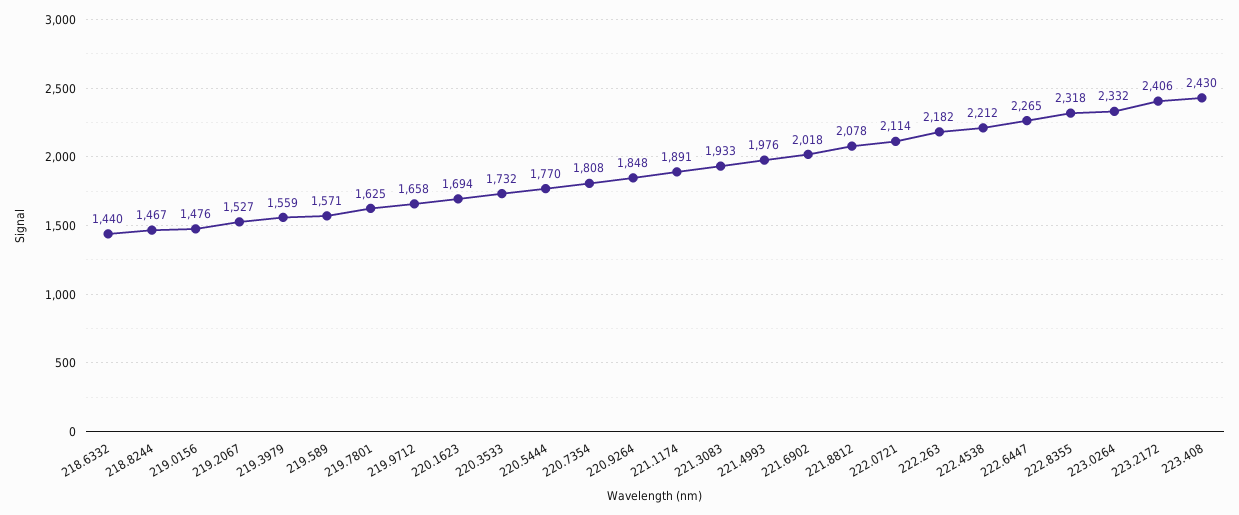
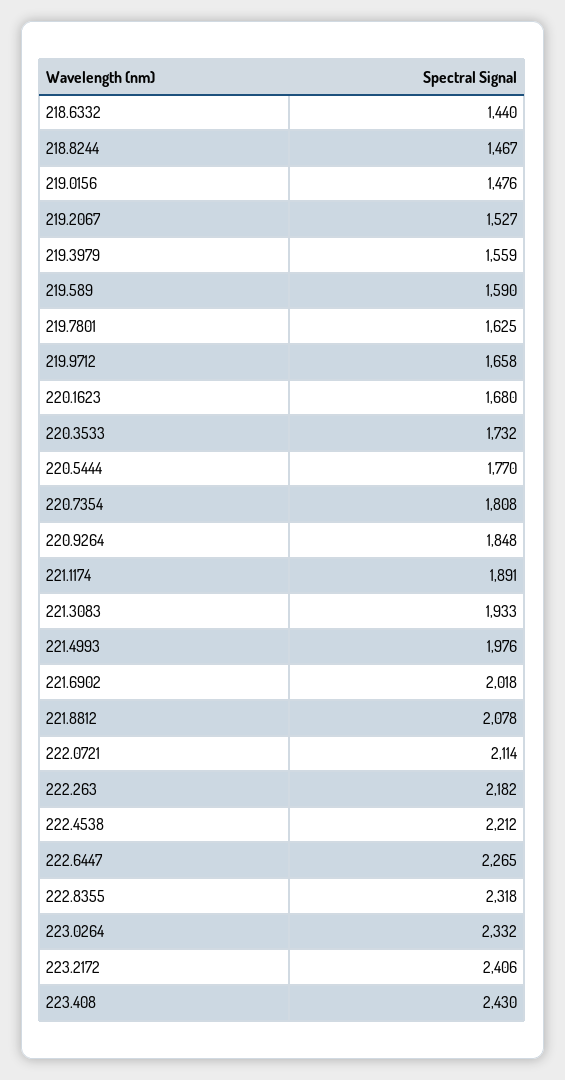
  {
    "218.6332": 1440,
    "218.8244": 1467,
    "219.0156": 1476,
    "219.2067": 1527,
    "219.3979": 1559,
-   "219.589": 1571,
+   "219.589": 1590,
    "219.7801": 1625,
    "219.9712": 1658,
-   "220.1623": 1694,
+   "220.1623": 1680,
    "220.3533": 1732,
    "220.5444": 1770,
    "220.7354": 1808,
    "220.9264": 1848,
    "221.1174": 1891,
    "221.3083": 1933,
    "221.4993": 1976,
    "221.6902": 2018,
    "221.8812": 2078,
    "222.0721": 2114,
    "222.263": 2182,
    "222.4538": 2212,
    "222.6447": 2265,
    "222.8355": 2318,
    "223.0264": 2332,
    "223.2172": 2406,
    "223.408": 2430
  }

